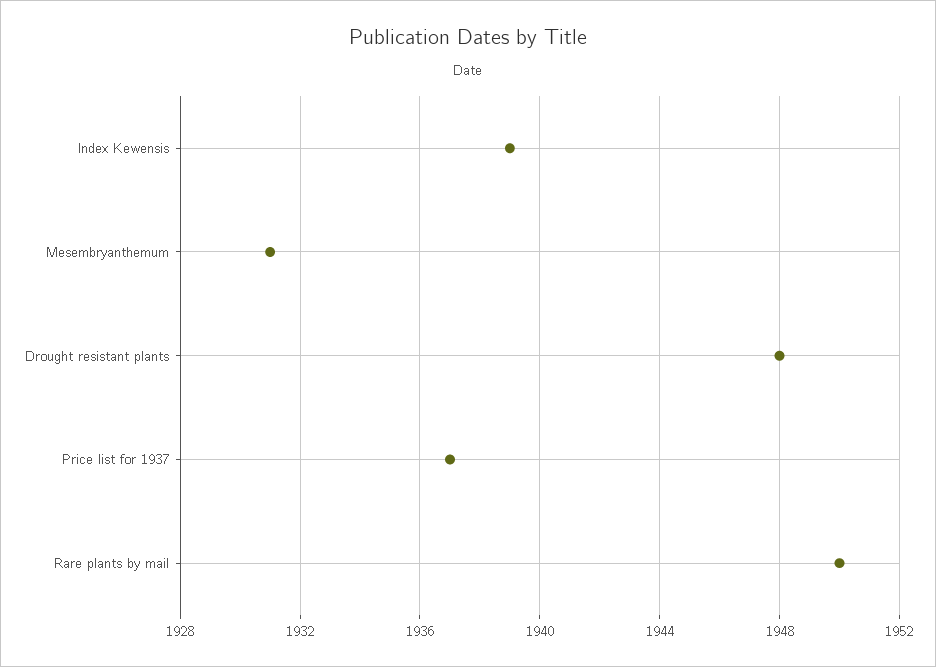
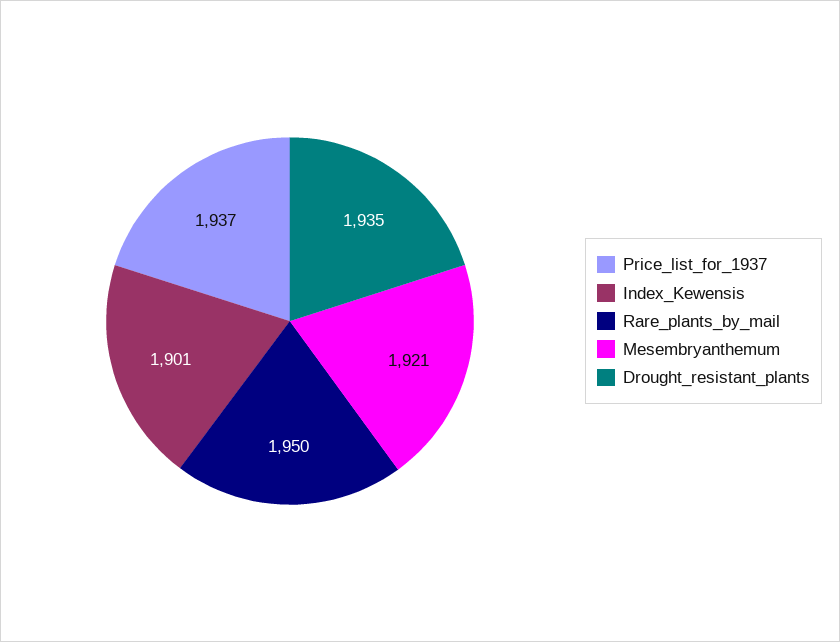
  {
-   "Index Kewensis": 1939,
+   "Index Kewensis": 1901,
-   "Mesembryanthemum": 1931,
+   "Mesembryanthemum": 1921,
-   "Drought resistant plants": 1948,
+   "Drought resistant plants": 1935,
    "Price list for 1937": 1937,
    "Rare plants by mail": 1950
  }

